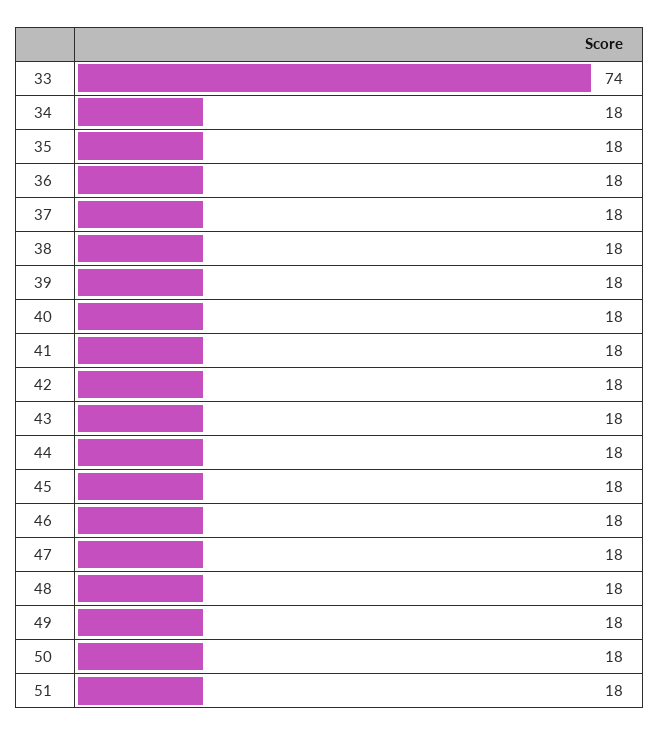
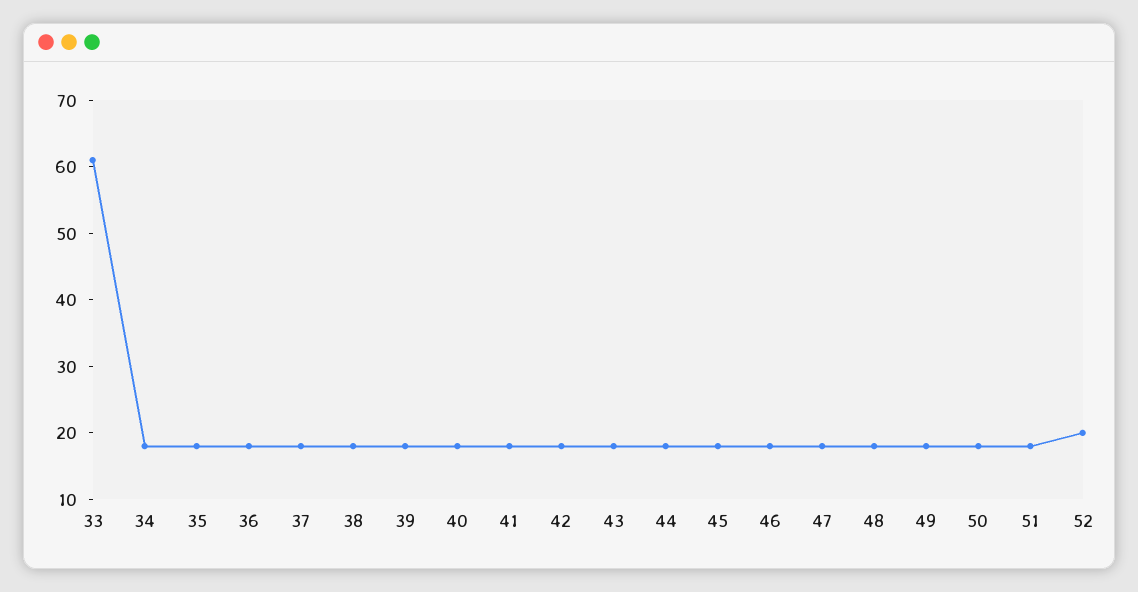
  {
-   "33": 74,
+   "33": 60,
    "34": 18,
    "35": 18,
    "36": 18,
    "37": 18,
    "38": 18,
    "39": 18,
    "40": 18,
    "41": 18,
    "42": 18,
    "43": 18,
    "44": 18,
    "45": 18,
    "46": 18,
    "47": 18,
    "48": 18,
    "49": 18,
    "50": 18,
-   "51": 18
+   "51": 18,
+   "52": 20
  }

